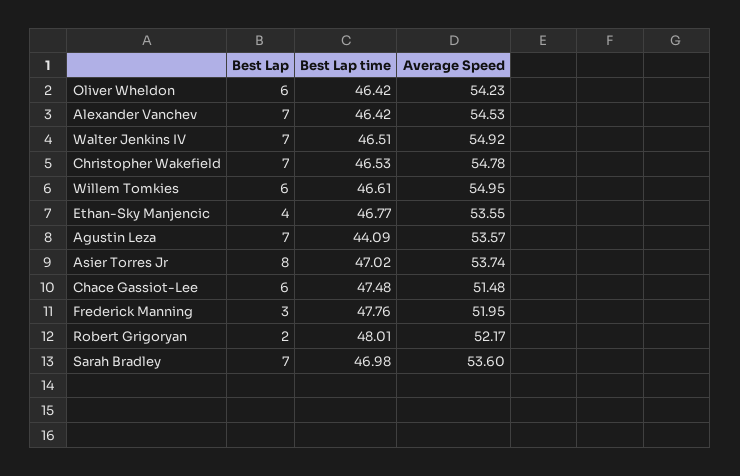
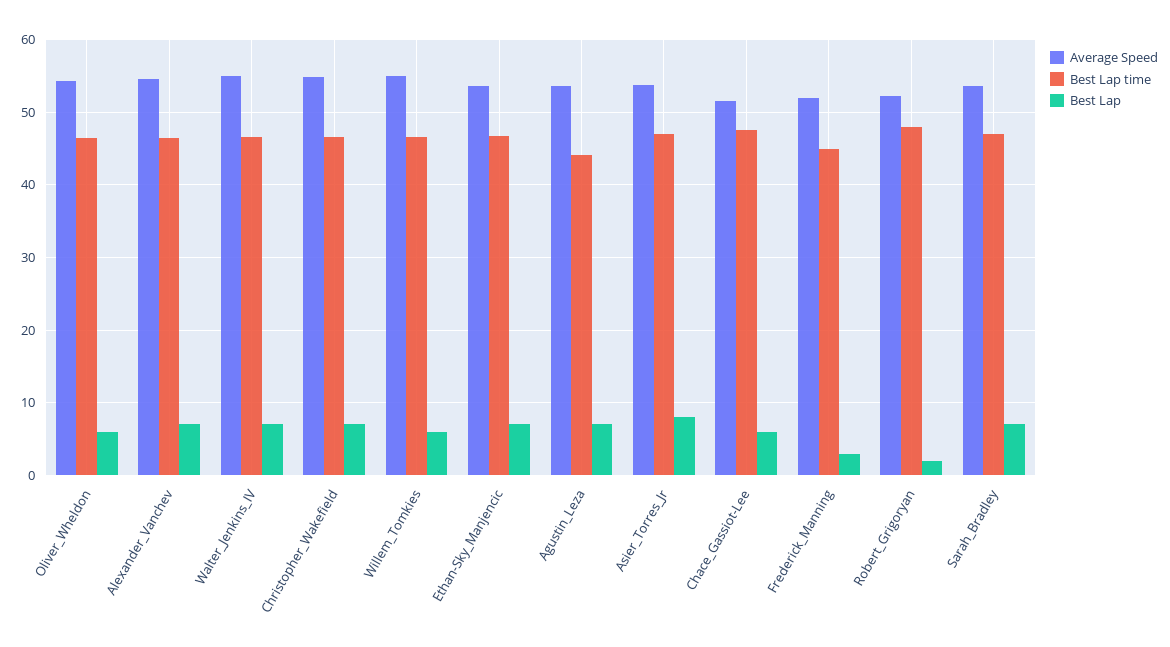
  {
    "Best Lap": {
      "Oliver Wheldon": 6,
      "Alexander Vanchev": 7,
      "Walter Jenkins IV": 7,
      "Christopher Wakefield": 7,
      "Willem Tomkies": 6,
-     "Ethan-Sky Manjencic": 4,
+     "Ethan-Sky Manjencic": 7,
      "Agustin Leza": 7,
      "Asier Torres Jr": 8,
      "Chace Gassiot-Lee": 6,
      "Frederick Manning": 3,
      "Robert Grigoryan": 2,
      "Sarah Bradley": 7
    },
    "Best Lap time": {
      "Oliver Wheldon": 46.42,
      "Alexander Vanchev": 46.42,
      "Walter Jenkins IV": 46.51,
      "Christopher Wakefield": 46.53,
      "Willem Tomkies": 46.61,
      "Ethan-Sky Manjencic": 46.77,
      "Agustin Leza": 44.09,
      "Asier Torres Jr": 47.02,
      "Chace Gassiot-Lee": 47.48,
-     "Frederick Manning": 47.76,
+     "Frederick Manning": 45,
      "Robert Grigoryan": 48.01,
      "Sarah Bradley": 46.98
    },
    "Average Speed": {
      "Oliver Wheldon": 54.23,
      "Alexander Vanchev": 54.53,
      "Walter Jenkins IV": 54.92,
      "Christopher Wakefield": 54.78,
      "Willem Tomkies": 54.95,
      "Ethan-Sky Manjencic": 53.55,
      "Agustin Leza": 53.57,
      "Asier Torres Jr": 53.74,
      "Chace Gassiot-Lee": 51.48,
      "Frederick Manning": 51.95,
      "Robert Grigoryan": 52.17,
      "Sarah Bradley": 53.6
    }
  }

